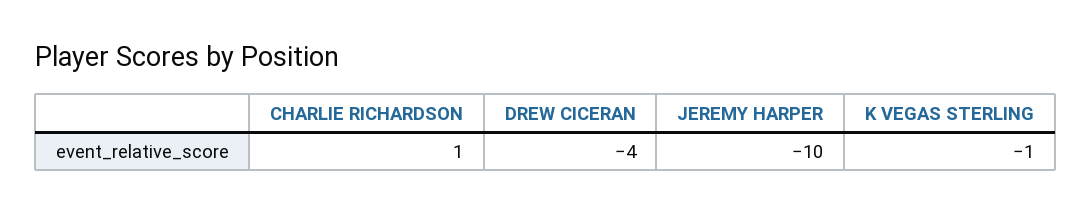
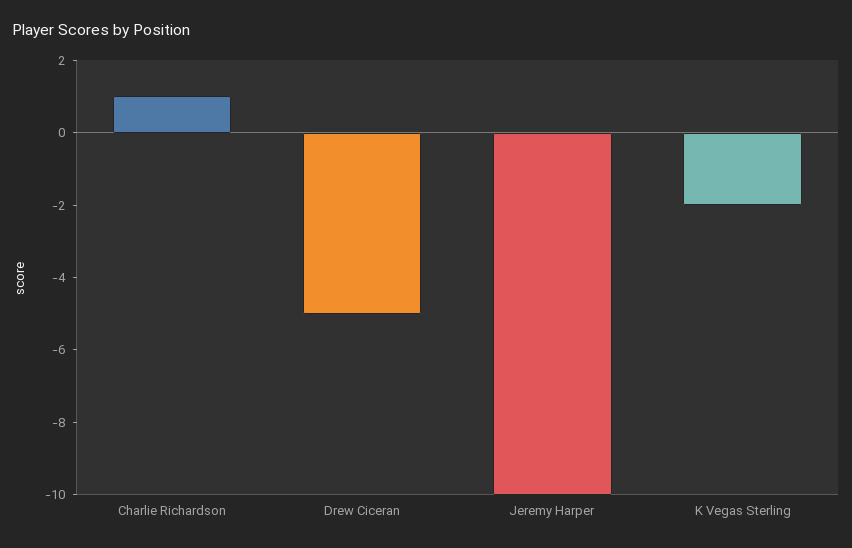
  {
    "CHARLIE RICHARDSON": 1,
-   "DREW CICERAN": -4,
+   "DREW CICERAN": -5,
    "JEREMY HARPER": -10,
-   "K VEGAS STERLING": -1
+   "K VEGAS STERLING": -2
  }

